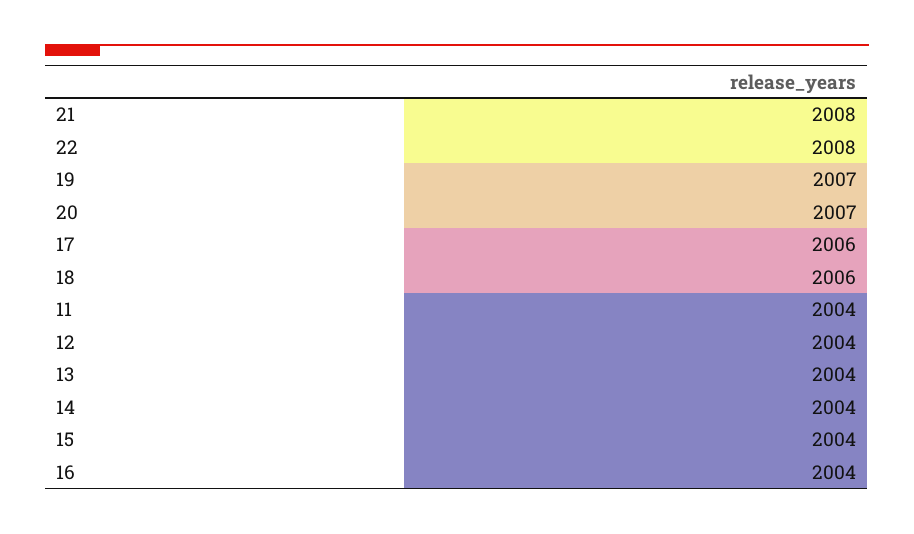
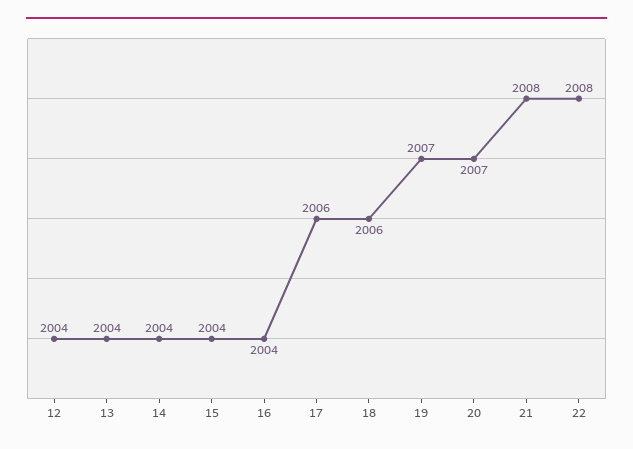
  {
    "21": 2008,
    "22": 2008,
    "19": 2007,
    "20": 2007,
    "17": 2006,
    "18": 2006,
-   "11": 2004,
    "12": 2004,
    "13": 2004,
    "14": 2004,
    "15": 2004,
    "16": 2004
  }

